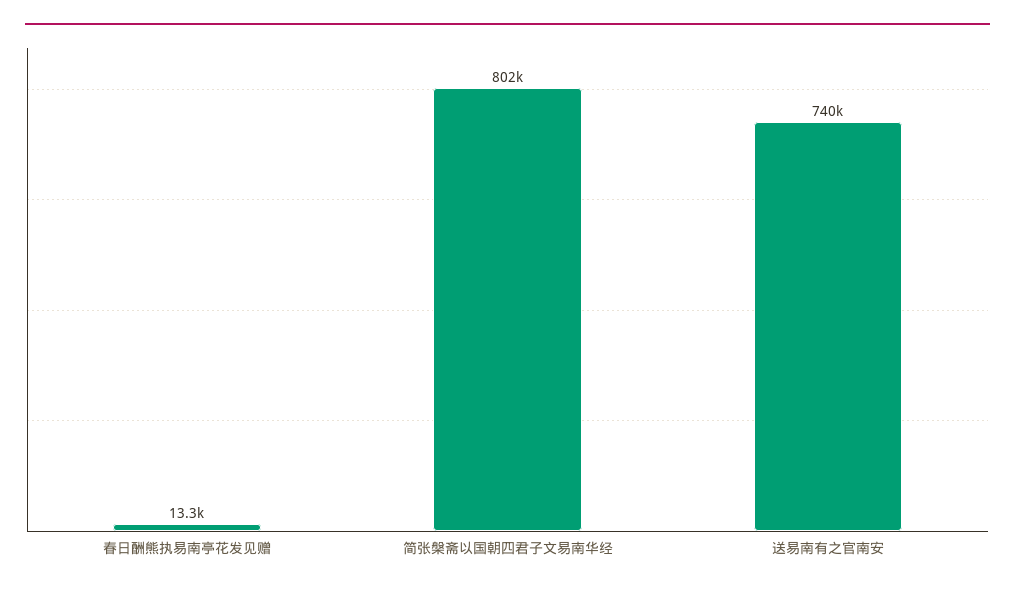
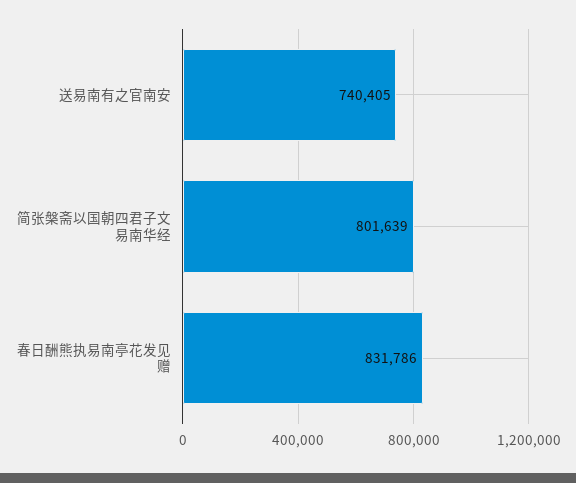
  {
-   "春日酬熊执易南亭花发见赠": 13300,
+   "春日酬熊执易南亭花发见赠": 831786,
    "简张槃斋以国朝四君子文易南华经": 801639,
    "送易南有之官南安": 740405
  }

